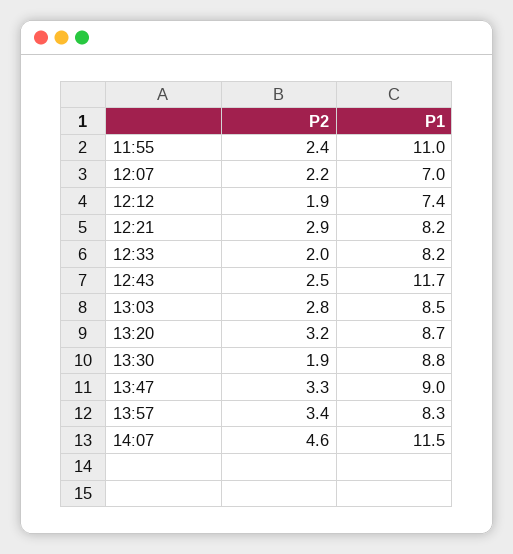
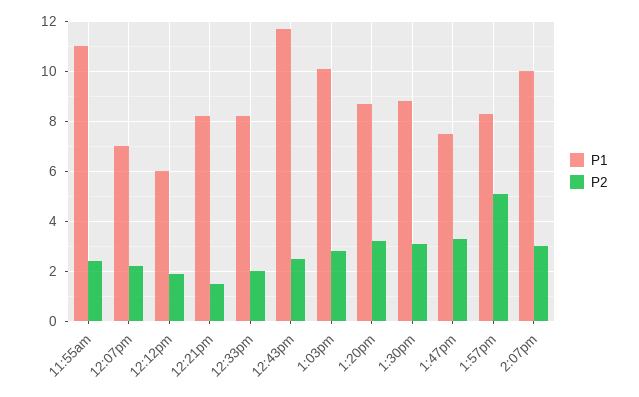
  {
    "P2": {
      "11:55": 2.4,
      "12:07": 2.2,
      "12:12": 1.9,
-     "12:21": 2.9,
+     "12:21": 1.5,
      "12:33": 2,
      "12:43": 2.5,
      "13:03": 2.8,
      "13:20": 3.2,
-     "13:30": 1.9,
+     "13:30": 3,
      "13:47": 3.3,
-     "13:57": 3.4,
+     "13:57": 5,
-     "14:07": 4.6
+     "14:07": 3
    },
    "P1": {
      "11:55": 11,
      "12:07": 7,
-     "12:12": 7.4,
+     "12:12": 6,
      "12:21": 8.2,
      "12:33": 8.2,
      "12:43": 11.7,
-     "13:03": 8.5,
+     "13:03": 10,
      "13:20": 8.7,
      "13:30": 8.8,
-     "13:47": 9,
+     "13:47": 7.5,
      "13:57": 8.3,
-     "14:07": 11.5
+     "14:07": 10
    }
  }

